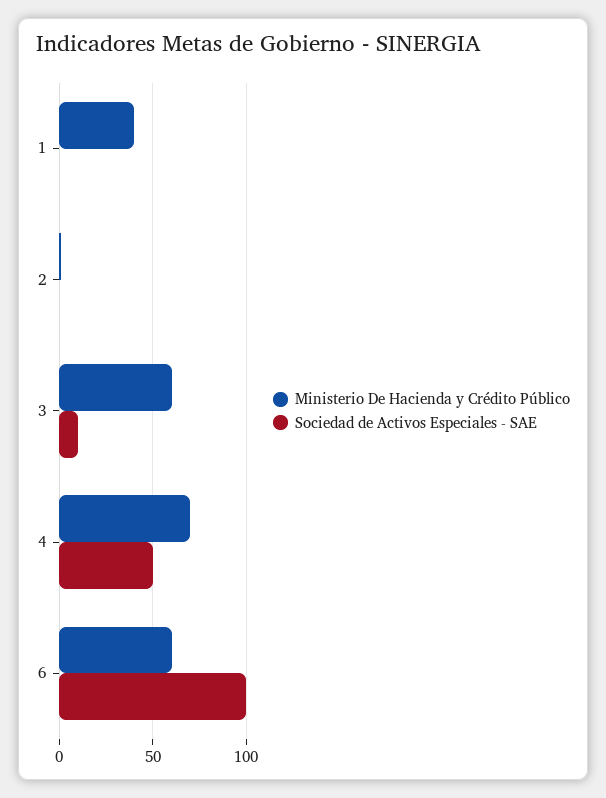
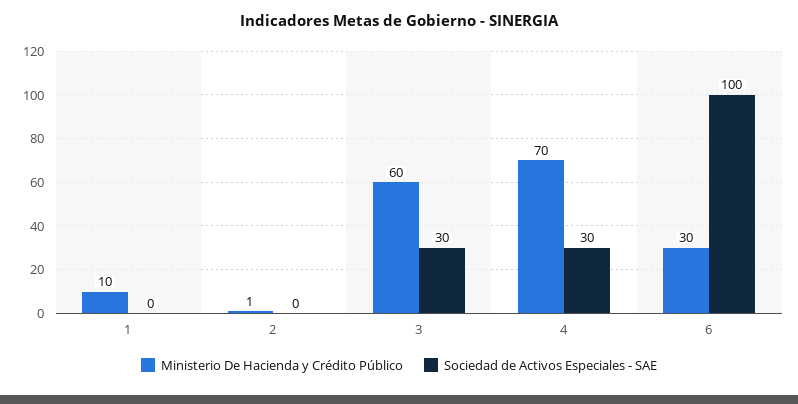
  {
    "Ministerio De Hacienda y Crédito Público": {
-     "1": 40,
+     "1": 10,
      "2": 1,
      "3": 60,
      "4": 70,
-     "6": 60
+     "6": 30
    },
    "Sociedad de Activos Especiales - SAE": {
      "1": 0,
      "2": 0,
-     "3": 10,
+     "3": 30,
-     "4": 50,
+     "4": 30,
      "6": 100
    }
  }

